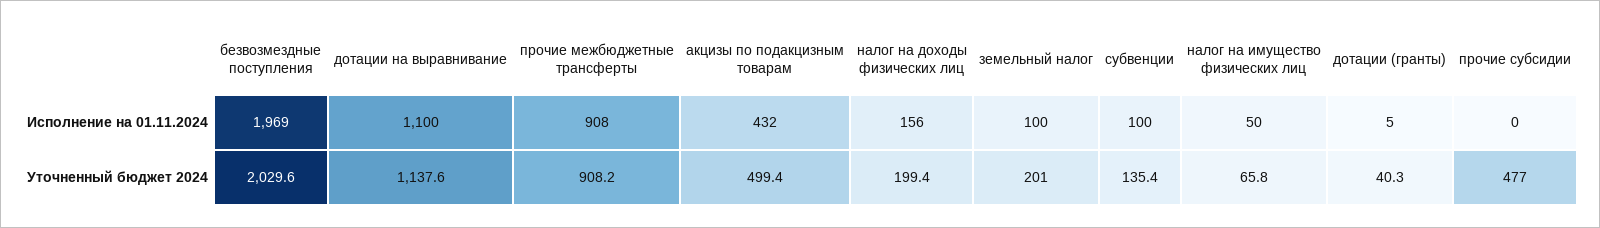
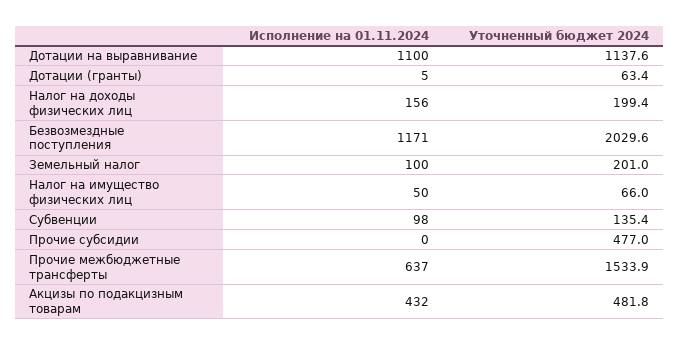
  {
    "безвозмездные поступления": {
-     "Исполнение на 01.11.2024": 1969,
+     "Исполнение на 01.11.2024": 1171,
      "Уточненный бюджет 2024": 2029.6
    },
    "дотации на выравнивание": {
      "Исполнение на 01.11.2024": 1100,
      "Уточненный бюджет 2024": 1137.6
    },
    "прочие межбюджетные трансферты": {
-     "Исполнение на 01.11.2024": 908,
+     "Исполнение на 01.11.2024": 637,
-     "Уточненный бюджет 2024": 908.2
+     "Уточненный бюджет 2024": 1533.9
    },
    "акцизы по подакцизным товарам": {
      "Исполнение на 01.11.2024": 432,
-     "Уточненный бюджет 2024": 499.4
+     "Уточненный бюджет 2024": 481.8
    },
    "налог на доходы физических лиц": {
      "Исполнение на 01.11.2024": 156,
      "Уточненный бюджет 2024": 199.4
    },
    "земельный налог": {
      "Исполнение на 01.11.2024": 100,
      "Уточненный бюджет 2024": 201
    },
    "субвенции": {
-     "Исполнение на 01.11.2024": 100,
+     "Исполнение на 01.11.2024": 98,
      "Уточненный бюджет 2024": 135.4
    },
    "налог на имущество физических лиц": {
      "Исполнение на 01.11.2024": 50,
-     "Уточненный бюджет 2024": 65.8
+     "Уточненный бюджет 2024": 66
    },
    "дотации (гранты)": {
      "Исполнение на 01.11.2024": 5,
-     "Уточненный бюджет 2024": 40.3
+     "Уточненный бюджет 2024": 63.4
    },
    "прочие субсидии": {
      "Исполнение на 01.11.2024": 0,
      "Уточненный бюджет 2024": 477
    }
  }

